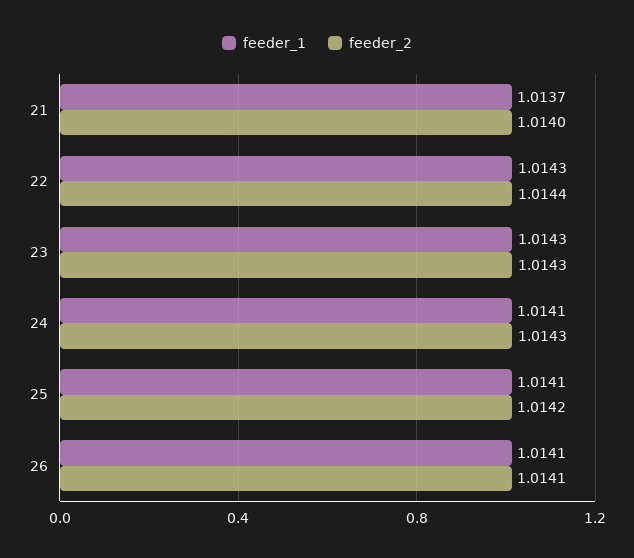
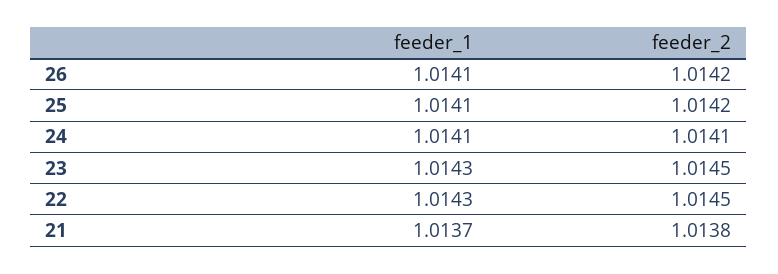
  {
    "feeder_1": {
      "21": 1.0137,
      "22": 1.0143,
      "23": 1.0143,
      "24": 1.0141,
      "25": 1.0141,
      "26": 1.0141
    },
    "feeder_2": {
-     "21": 1.014,
+     "21": 1.0138,
-     "22": 1.0144,
+     "22": 1.0145,
-     "23": 1.0143,
+     "23": 1.0145,
-     "24": 1.0143,
+     "24": 1.0141,
      "25": 1.0142,
-     "26": 1.0141
+     "26": 1.0142
    }
  }

